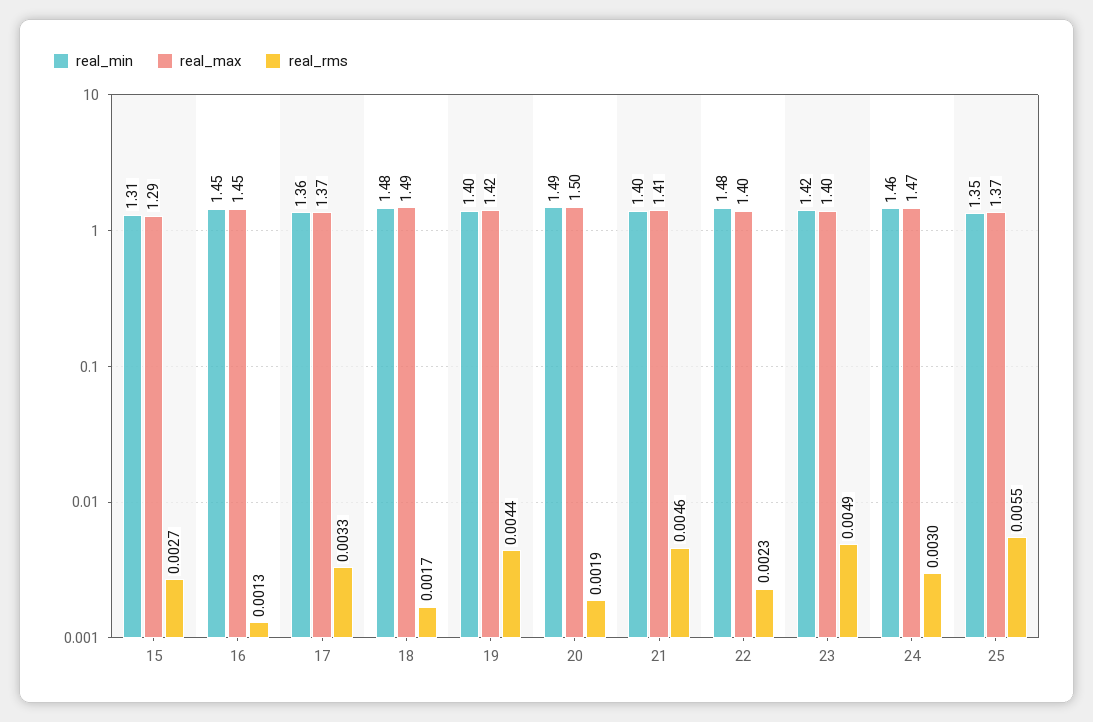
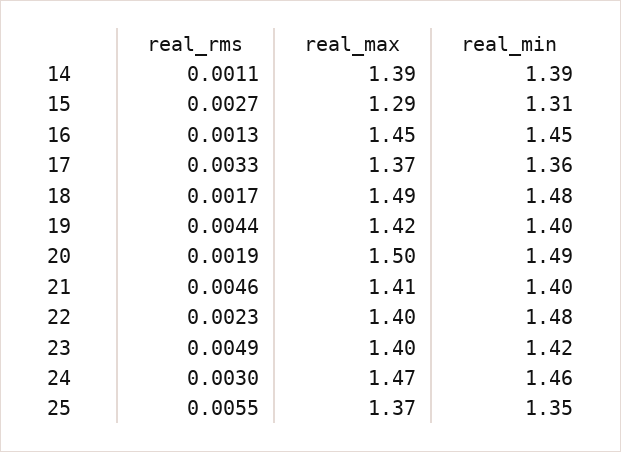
  {
    "real_min": {
      "15": 1.31,
      "16": 1.45,
      "17": 1.36,
      "18": 1.48,
      "19": 1.4,
      "20": 1.49,
      "21": 1.4,
      "22": 1.48,
      "23": 1.42,
      "24": 1.46,
-     "25": 1.35
+     "25": 1.35,
+     "14": 1.39
    },
    "real_max": {
      "15": 1.29,
      "16": 1.45,
      "17": 1.37,
      "18": 1.49,
      "19": 1.42,
      "20": 1.5,
      "21": 1.41,
      "22": 1.4,
      "23": 1.4,
      "24": 1.47,
-     "25": 1.37
+     "25": 1.37,
+     "14": 1.39
    },
    "real_rms": {
      "15": 0.0027,
      "16": 0.0013,
      "17": 0.0033,
      "18": 0.0017,
      "19": 0.0044,
      "20": 0.0019,
      "21": 0.0046,
      "22": 0.0023,
      "23": 0.0049,
      "24": 0.003,
-     "25": 0.0055
+     "25": 0.0055,
+     "14": 0.0011
    }
  }

